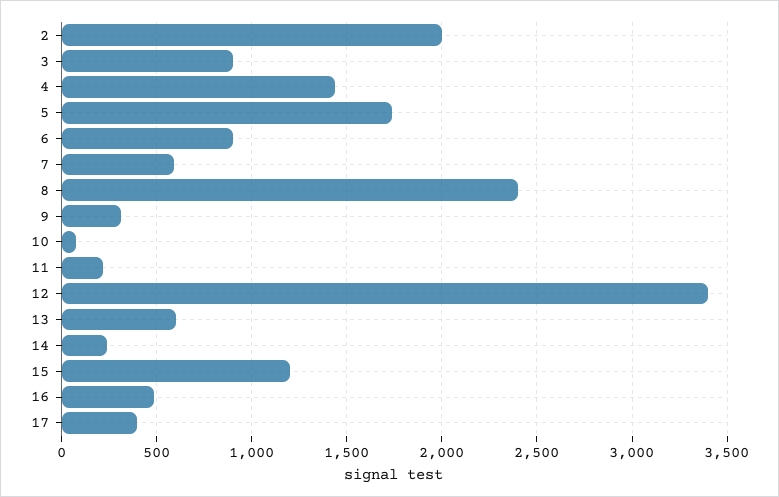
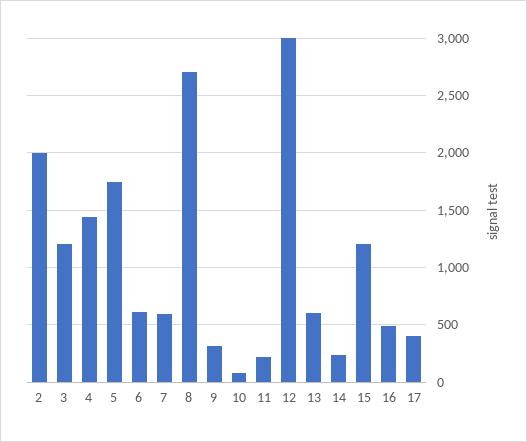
  {
    "2": 2000,
-   "3": 900,
+   "3": 1200,
    "4": 1450,
    "5": 1750,
-   "6": 900,
+   "6": 600,
    "7": 600,
-   "8": 2400,
+   "8": 2700,
    "9": 300,
    "10": 100,
    "11": 200,
-   "12": 3400,
+   "12": 3000,
    "13": 600,
    "14": 250,
    "15": 1200,
    "16": 500,
    "17": 400
  }

